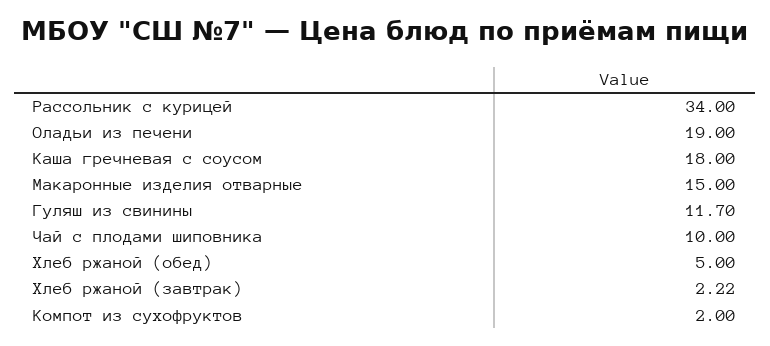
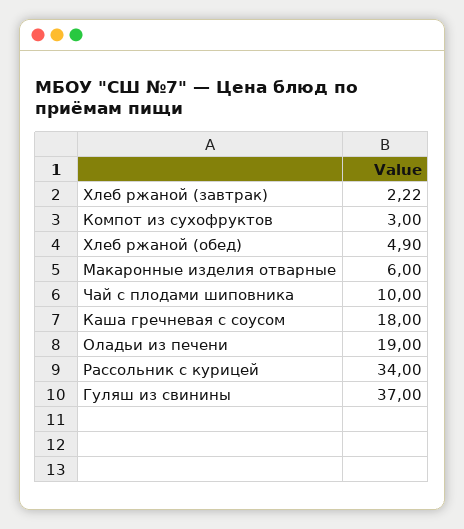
  {
    "Рассольник с курицей": 34,
    "Оладьи из печени": 19,
    "Каша гречневая с соусом": 18,
-   "Макаронные изделия отварные": 15,
+   "Макаронные изделия отварные": 6,
-   "Гуляш из свинины": 11.7,
+   "Гуляш из свинины": 37,
    "Чай с плодами шиповника": 10,
-   "Хлеб ржаной (обед)": 5,
+   "Хлеб ржаной (обед)": 4.9,
    "Хлеб ржаной (завтрак)": 2.22,
-   "Компот из сухофруктов": 2
+   "Компот из сухофруктов": 3
  }

